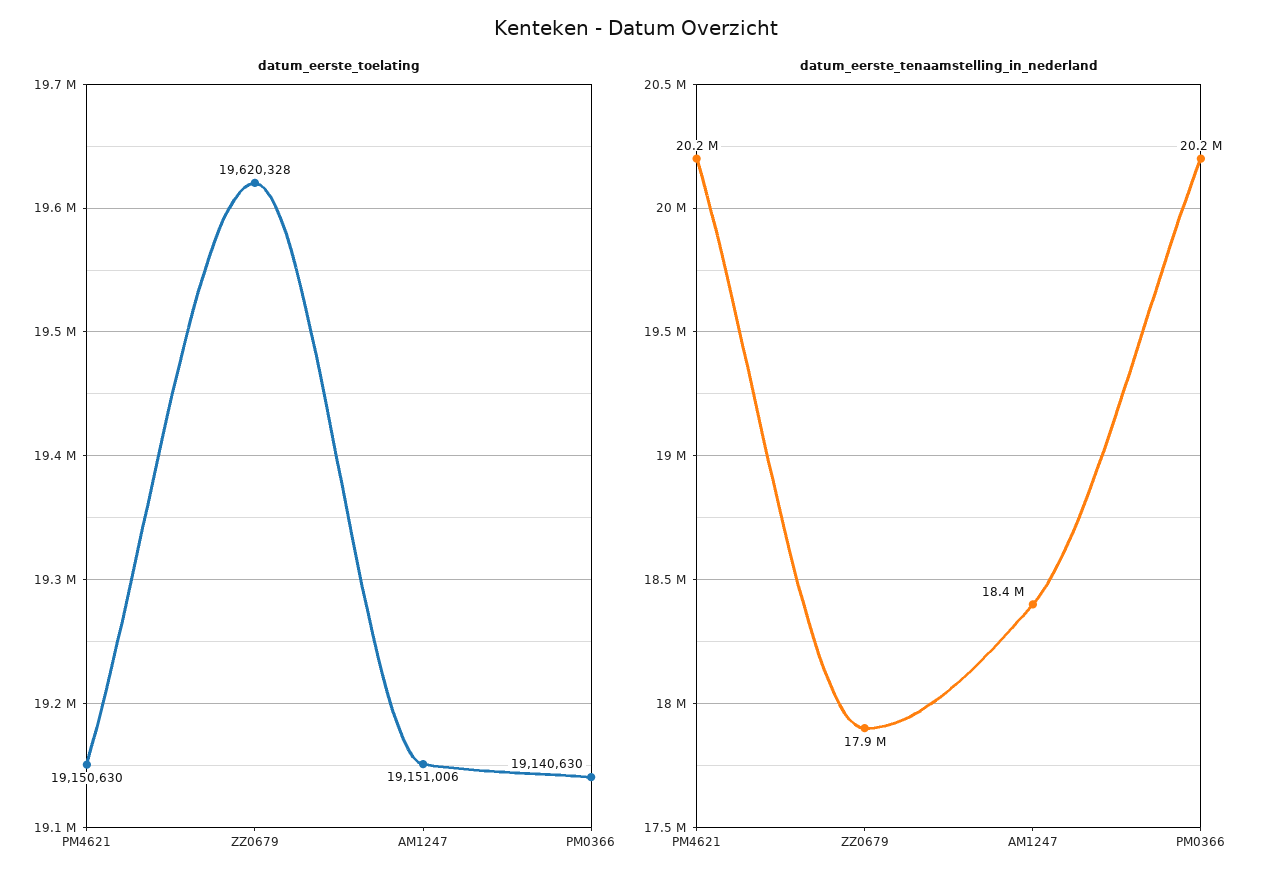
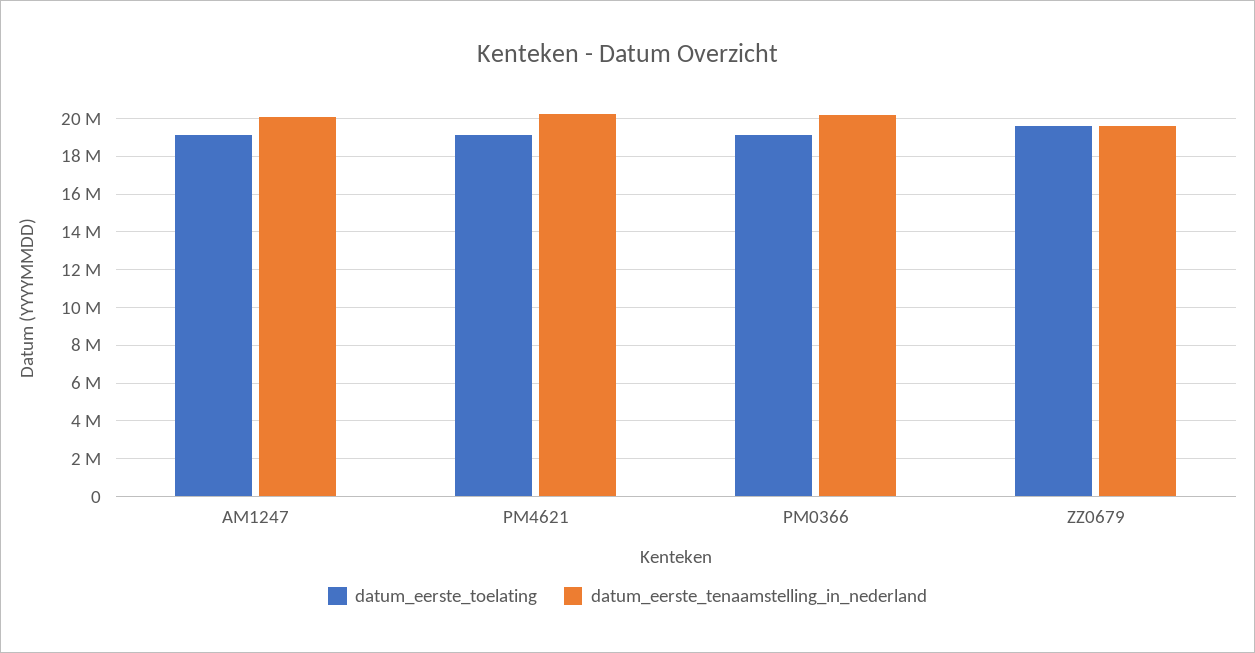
  {
    "datum_eerste_toelating": {
      "PM4621": 19150630,
      "ZZ0679": 19620328,
      "AM1247": 19151006,
      "PM0366": 19140630
    },
    "datum_eerste_tenaamstelling_in_nederland": {
      "PM4621": 20200000,
-     "ZZ0679": 17900000,
+     "ZZ0679": 19500000,
-     "AM1247": 18400000,
+     "AM1247": 20000000,
      "PM0366": 20200000
    }
  }

